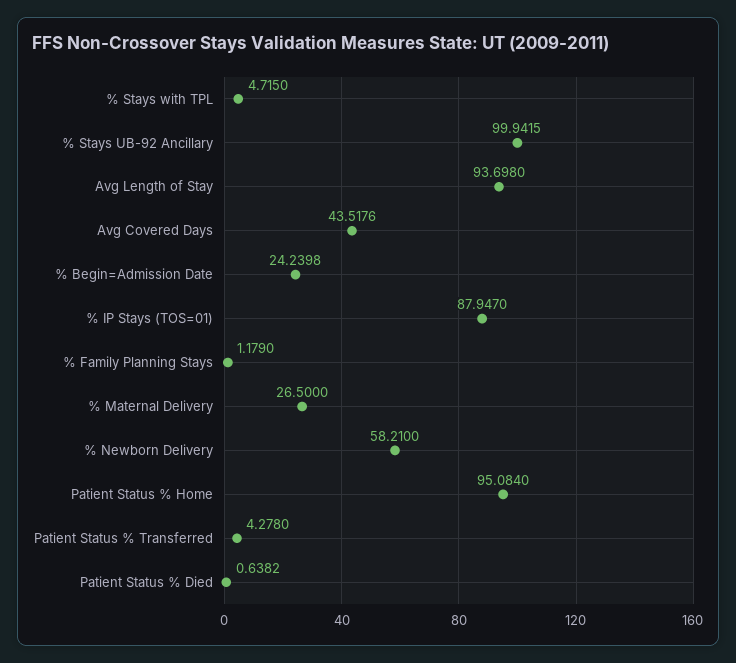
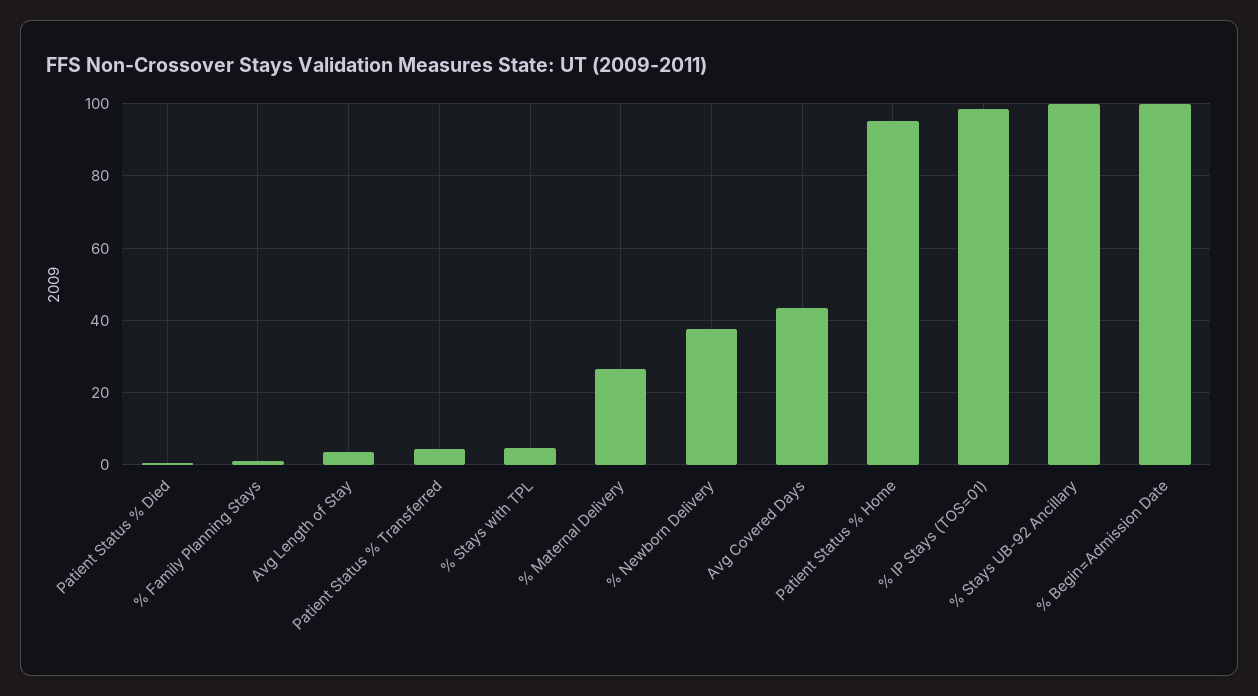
  {
    "% Stays with TPL": 4.715,
    "% Stays UB-92 Ancillary": 99.9415,
-   "Avg Length of Stay": 93.698,
+   "Avg Length of Stay": 4,
    "Avg Covered Days": 43.5176,
-   "% Begin=Admission Date": 24.2398,
+   "% Begin=Admission Date": 100,
-   "% IP Stays (TOS=01)": 87.947,
+   "% IP Stays (TOS=01)": 98,
    "% Family Planning Stays": 1.179,
    "% Maternal Delivery": 26.5,
-   "% Newborn Delivery": 58.21,
+   "% Newborn Delivery": 38,
    "Patient Status % Home": 95.084,
    "Patient Status % Transferred": 4.278,
    "Patient Status % Died": 0.6382
  }

